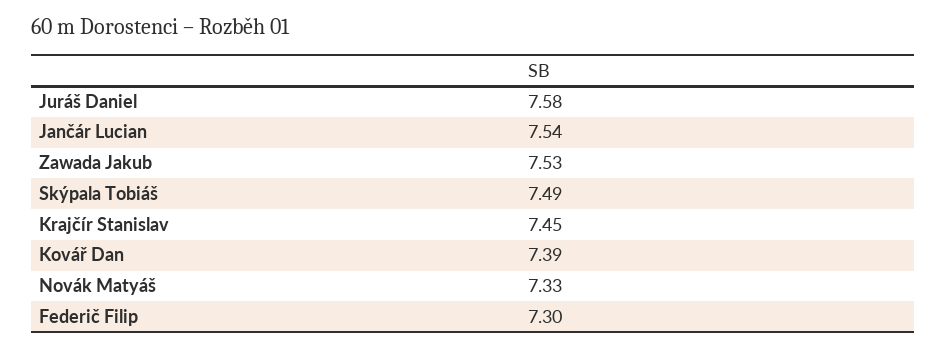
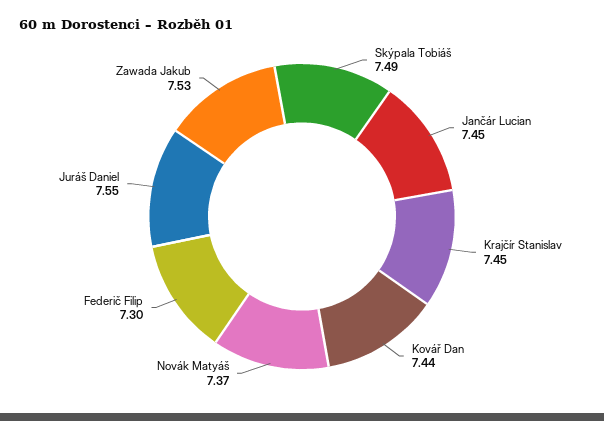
  {
-   "Juráš Daniel": 7.58,
+   "Juráš Daniel": 7.55,
-   "Jančár Lucian": 7.54,
+   "Jančár Lucian": 7.45,
    "Zawada Jakub": 7.53,
    "Skýpala Tobiáš": 7.49,
    "Krajčír Stanislav": 7.45,
-   "Kovář Dan": 7.39,
+   "Kovář Dan": 7.44,
-   "Novák Matyáš": 7.33,
+   "Novák Matyáš": 7.37,
    "Federič Filip": 7.3
  }

